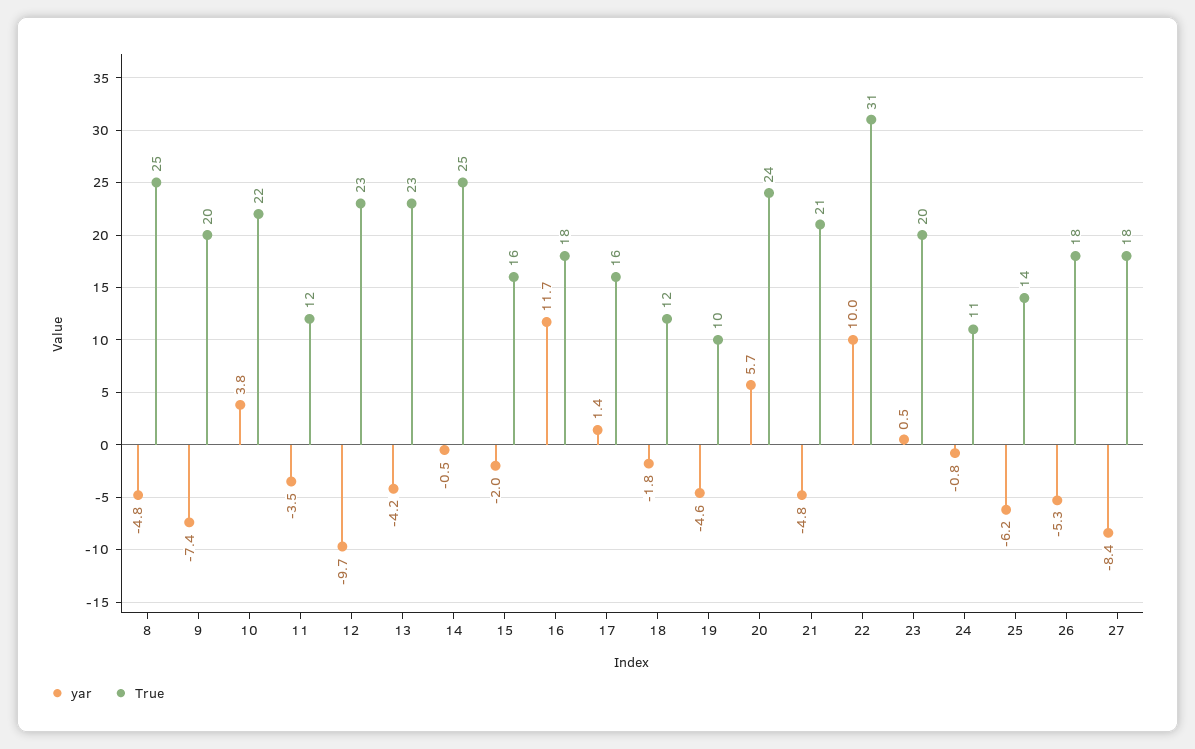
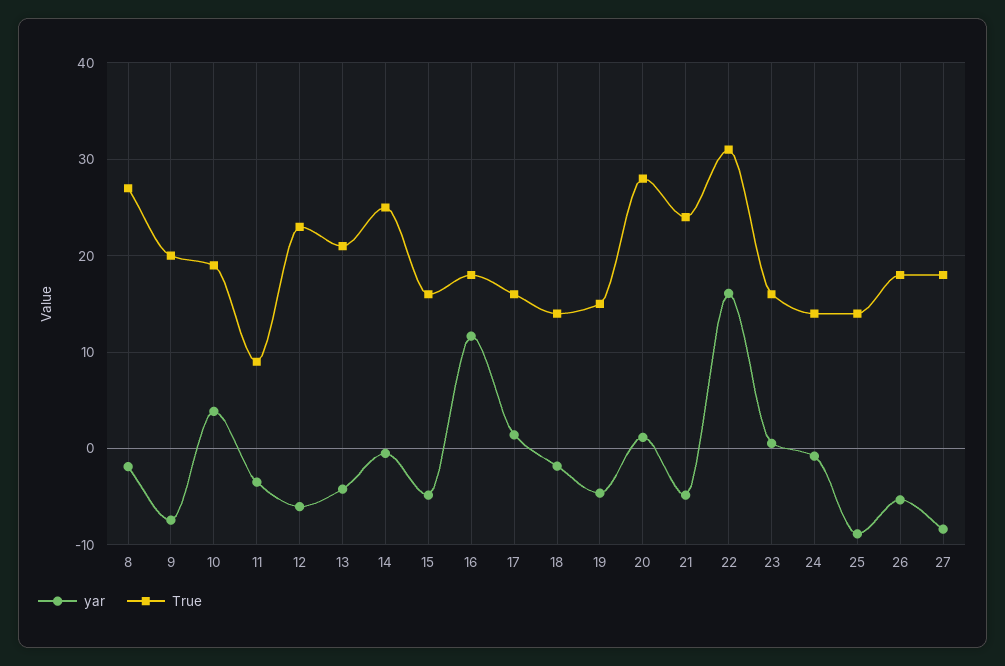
  {
    "yar": {
-     "8": -4.8,
+     "8": -2,
      "9": -7.4,
      "10": 3.8,
      "11": -3.5,
-     "12": -9.7,
+     "12": -6,
      "13": -4.2,
      "14": -0.5,
-     "15": -2,
+     "15": -5,
      "16": 11.7,
      "17": 1.4,
      "18": -1.8,
      "19": -4.6,
-     "20": 5.7,
+     "20": 1,
      "21": -4.8,
-     "22": 10,
+     "22": 16,
      "23": 0.5,
      "24": -0.8,
-     "25": -6.2,
+     "25": -9,
      "26": -5.3,
      "27": -8.4
    },
    "True": {
-     "8": 25,
+     "8": 27,
      "9": 20,
-     "10": 22,
+     "10": 19,
-     "11": 12,
+     "11": 9,
      "12": 23,
-     "13": 23,
+     "13": 21,
      "14": 25,
      "15": 16,
      "16": 18,
      "17": 16,
-     "18": 12,
+     "18": 14,
-     "19": 10,
+     "19": 15,
-     "20": 24,
+     "20": 28,
-     "21": 21,
+     "21": 24,
      "22": 31,
-     "23": 20,
+     "23": 16,
-     "24": 11,
+     "24": 14,
      "25": 14,
      "26": 18,
      "27": 18
    }
  }

